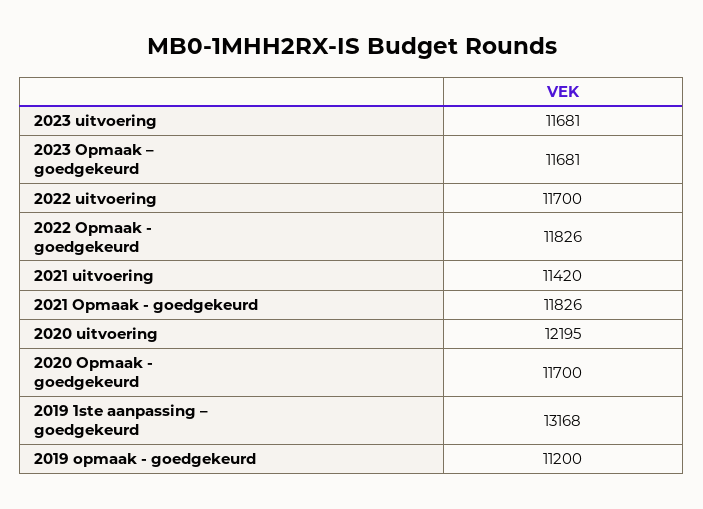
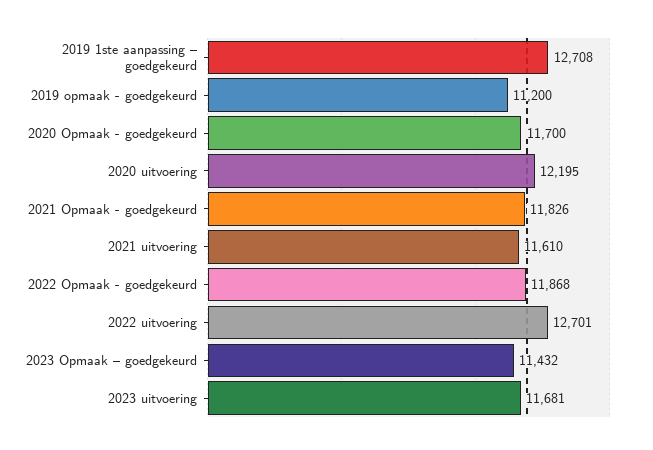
  {
    "2023 uitvoering": 11681,
-   "2023 Opmaak – goedgekeurd": 11681,
+   "2023 Opmaak – goedgekeurd": 11432,
-   "2022 uitvoering": 11700,
+   "2022 uitvoering": 12701,
-   "2022 Opmaak - goedgekeurd": 11826,
+   "2022 Opmaak - goedgekeurd": 11868,
-   "2021 uitvoering": 11420,
+   "2021 uitvoering": 11610,
    "2021 Opmaak - goedgekeurd": 11826,
    "2020 uitvoering": 12195,
    "2020 Opmaak - goedgekeurd": 11700,
-   "2019 1ste aanpassing – goedgekeurd": 13168,
+   "2019 1ste aanpassing – goedgekeurd": 12708,
    "2019 opmaak - goedgekeurd": 11200
  }

